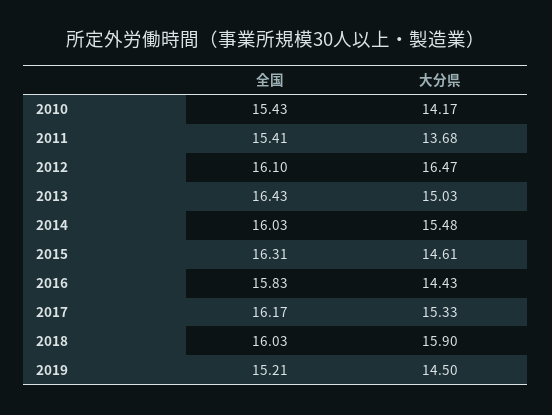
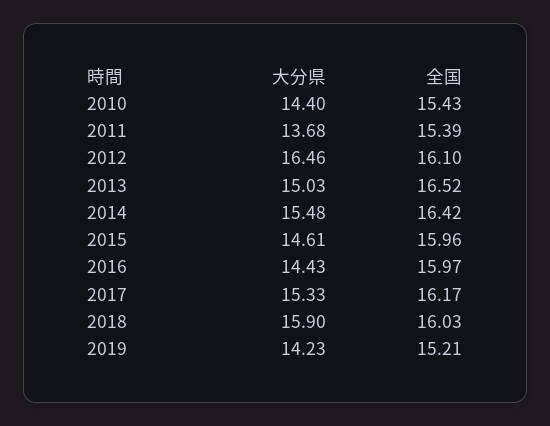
  {
    "全国": {
      "2010": 15.43,
-     "2011": 15.41,
+     "2011": 15.39,
      "2012": 16.1,
-     "2013": 16.43,
+     "2013": 16.52,
-     "2014": 16.03,
+     "2014": 16.42,
-     "2015": 16.31,
+     "2015": 15.96,
-     "2016": 15.83,
+     "2016": 15.97,
      "2017": 16.17,
      "2018": 16.03,
      "2019": 15.21
    },
    "大分県": {
-     "2010": 14.17,
+     "2010": 14.4,
      "2011": 13.68,
-     "2012": 16.47,
+     "2012": 16.46,
      "2013": 15.03,
      "2014": 15.48,
      "2015": 14.61,
      "2016": 14.43,
      "2017": 15.33,
      "2018": 15.9,
-     "2019": 14.5
+     "2019": 14.23
    }
  }

